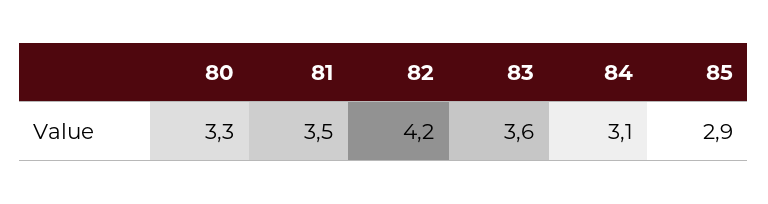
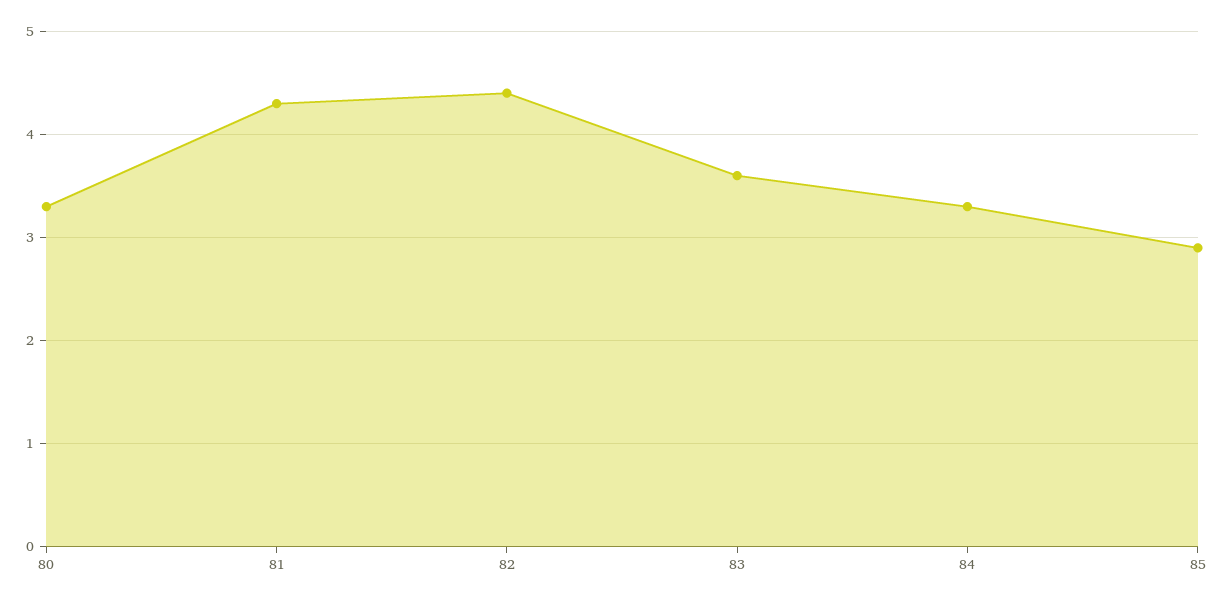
  {
    "80": 3.3,
-   "81": 3.5,
+   "81": 4.3,
-   "82": 4.2,
+   "82": 4.4,
    "83": 3.6,
-   "84": 3.1,
+   "84": 3.3,
    "85": 2.9
  }

